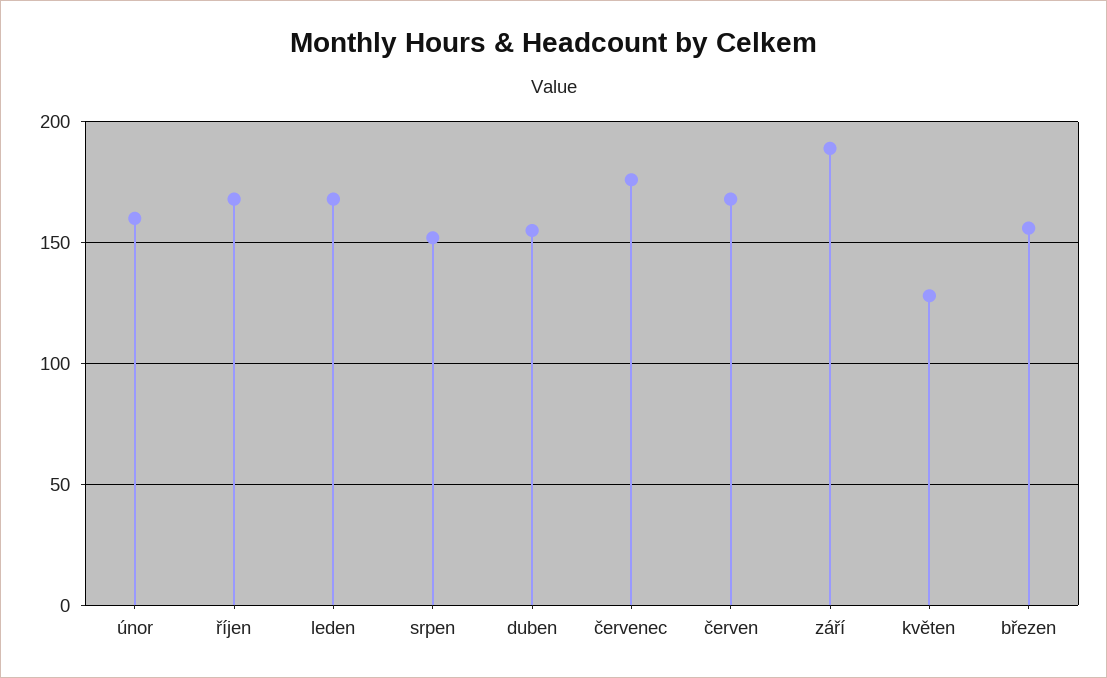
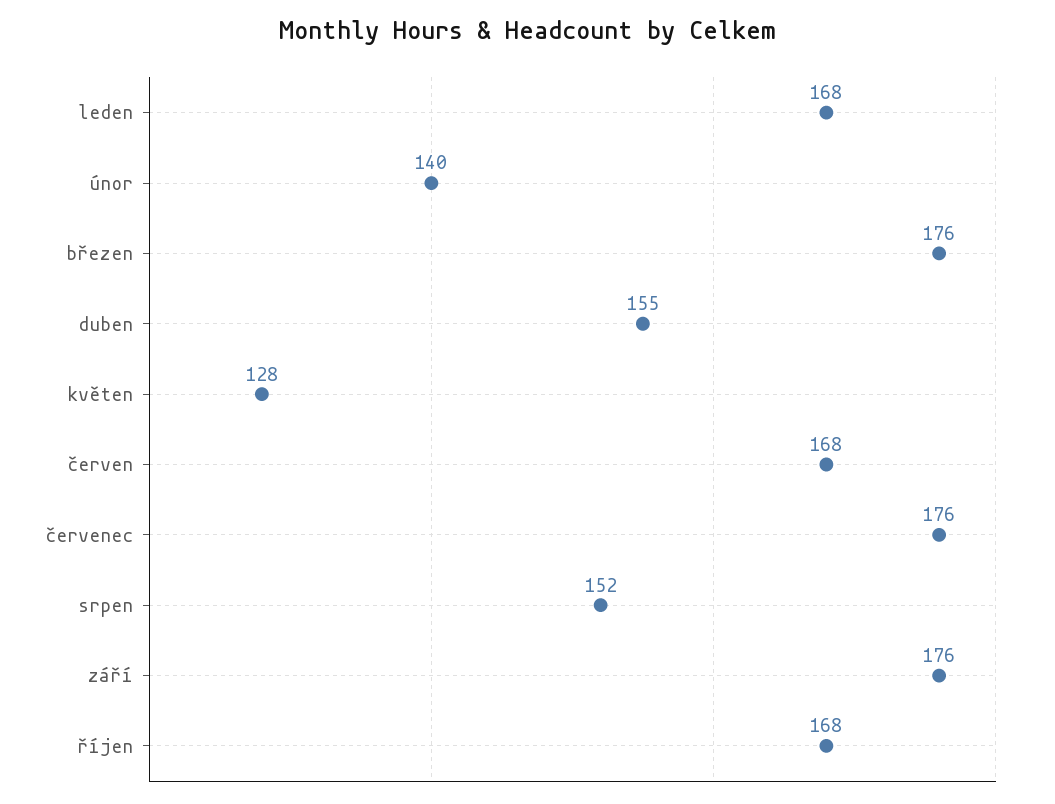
  {
-   "únor": 160,
+   "únor": 140,
    "říjen": 168,
    "leden": 168,
    "srpen": 152,
    "duben": 155,
    "červenec": 176,
    "červen": 168,
-   "září": 190,
+   "září": 176,
    "květen": 128,
-   "březen": 155
+   "březen": 176
  }

